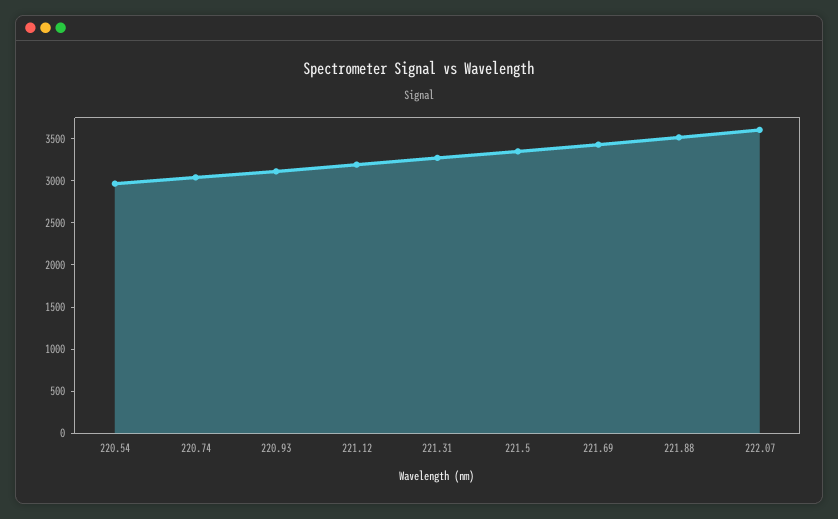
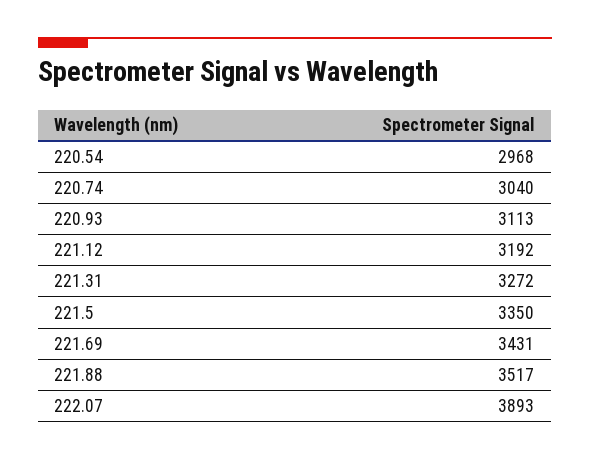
  {
    "220.54": 2968,
    "220.74": 3040,
    "220.93": 3113,
    "221.12": 3192,
    "221.31": 3272,
    "221.5": 3350,
    "221.69": 3431,
    "221.88": 3517,
-   "222.07": 3600
+   "222.07": 3893
  }

